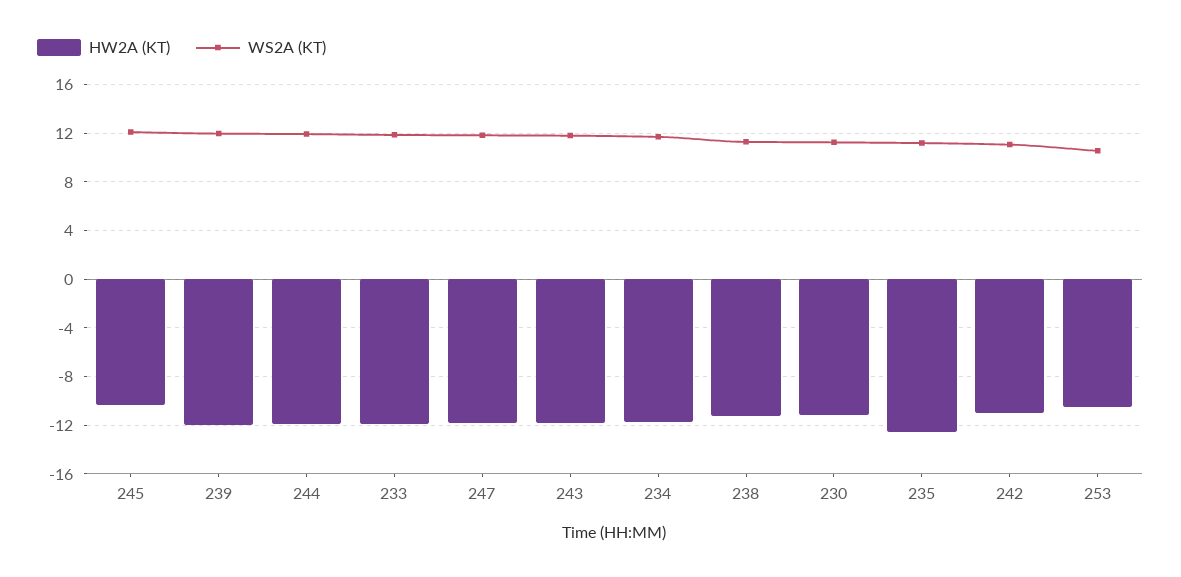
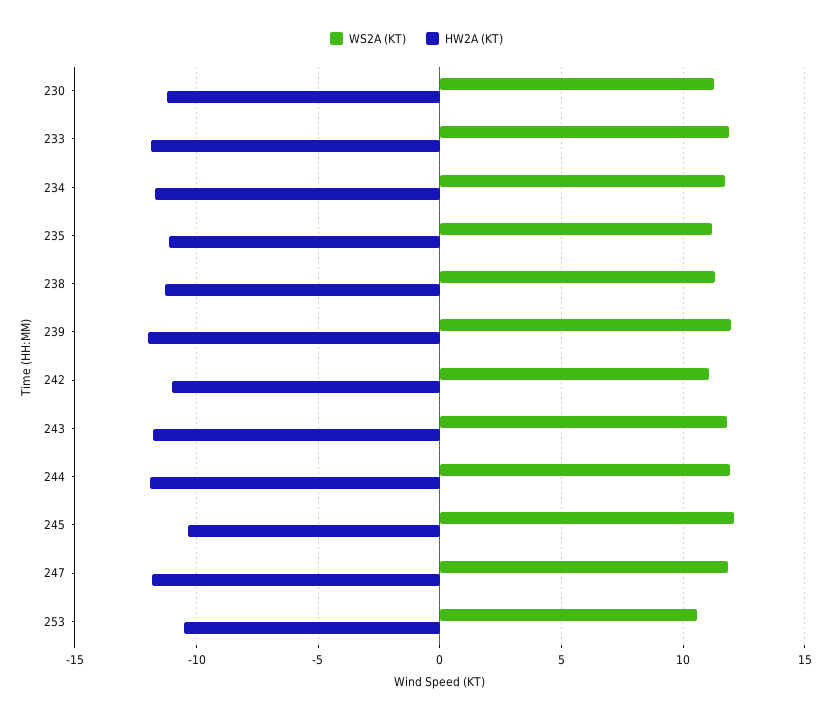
  {
    "HW2A (KT)": {
      "245": -10.5,
      "239": -12,
      "244": -12,
      "233": -12,
      "247": -12,
      "243": -12,
      "234": -11.5,
      "238": -11.5,
      "230": -11,
-     "235": -12.5,
+     "235": -11,
      "242": -11,
      "253": -10.5
    },
    "WS2A (KT)": {
      "245": 12,
      "239": 12,
      "244": 12,
      "233": 12,
      "247": 12,
      "243": 12,
      "234": 11.5,
      "238": 11.5,
      "230": 11.5,
      "235": 11,
      "242": 11,
      "253": 10.5
    }
  }

